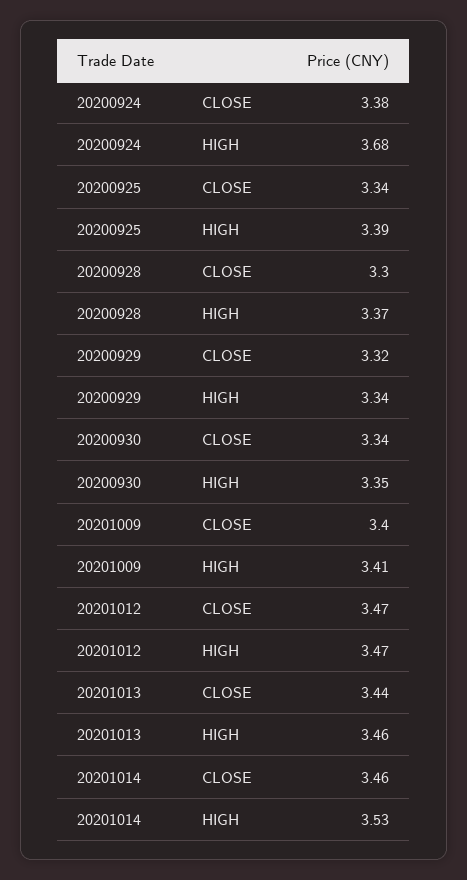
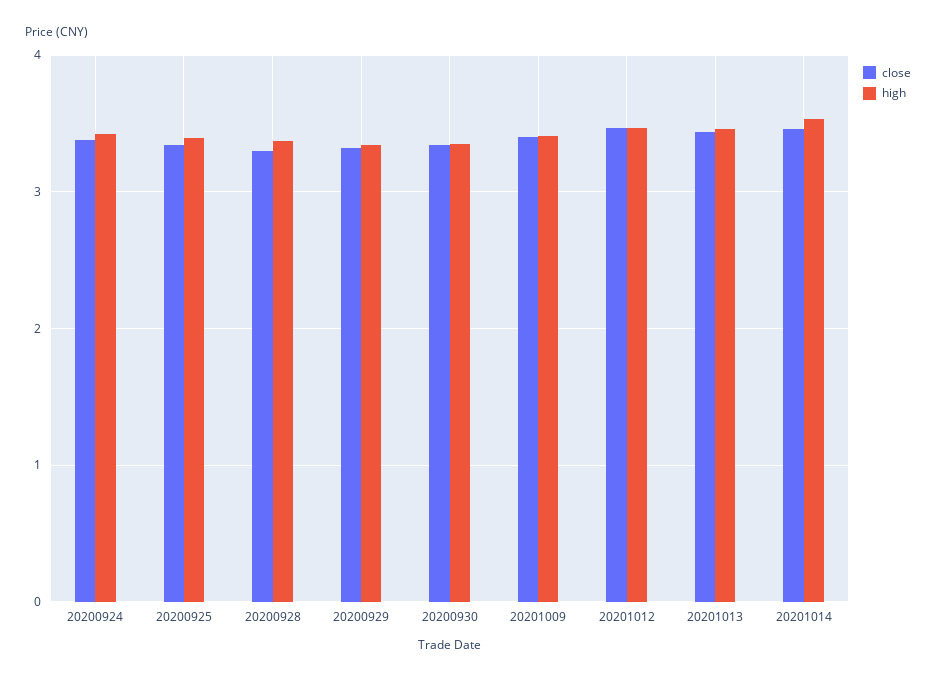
  {
    "CLOSE": {
      "20200924": 3.38,
      "20200925": 3.34,
      "20200928": 3.3,
      "20200929": 3.32,
      "20200930": 3.34,
      "20201009": 3.4,
      "20201012": 3.47,
      "20201013": 3.44,
      "20201014": 3.46
    },
    "HIGH": {
-     "20200924": 3.68,
+     "20200924": 3.4,
      "20200925": 3.39,
      "20200928": 3.37,
      "20200929": 3.34,
      "20200930": 3.35,
      "20201009": 3.41,
      "20201012": 3.47,
      "20201013": 3.46,
      "20201014": 3.53
    }
  }

